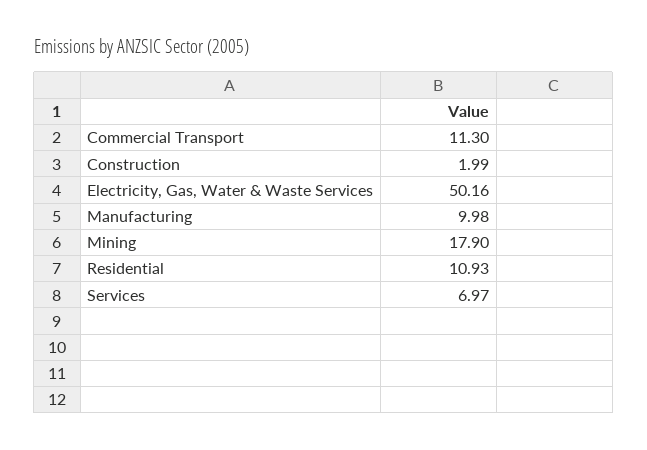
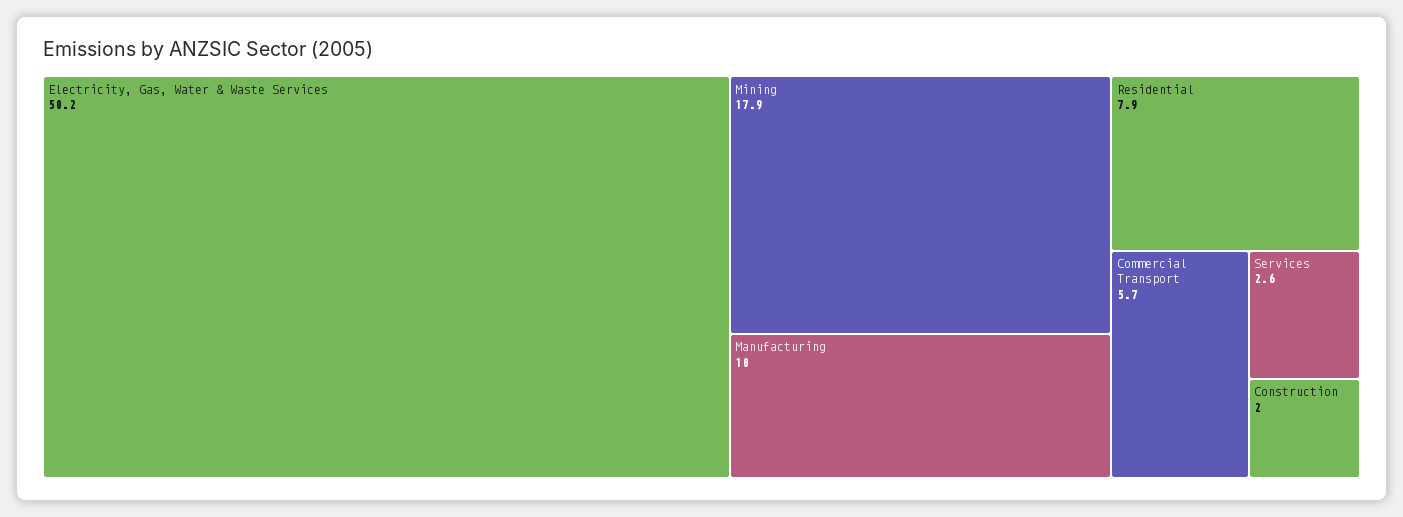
  {
-   "Commercial Transport": 11.3,
+   "Commercial Transport": 5.7,
    "Construction": 1.99,
    "Electricity, Gas, Water & Waste Services": 50.16,
    "Manufacturing": 9.98,
    "Mining": 17.9,
-   "Residential": 10.93,
+   "Residential": 7.9,
-   "Services": 6.97
+   "Services": 2.6
  }

